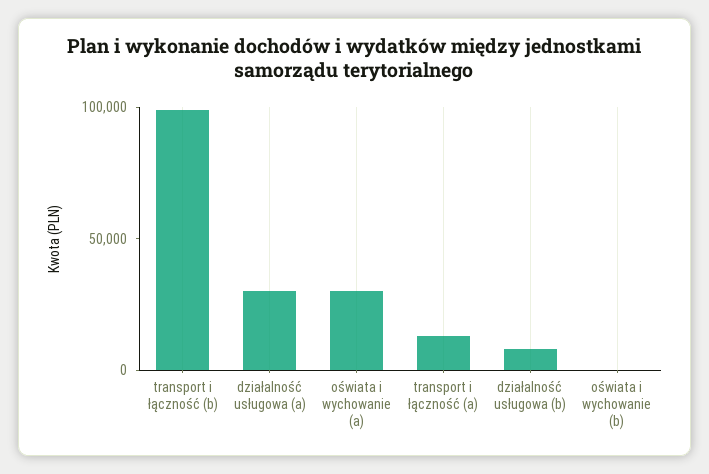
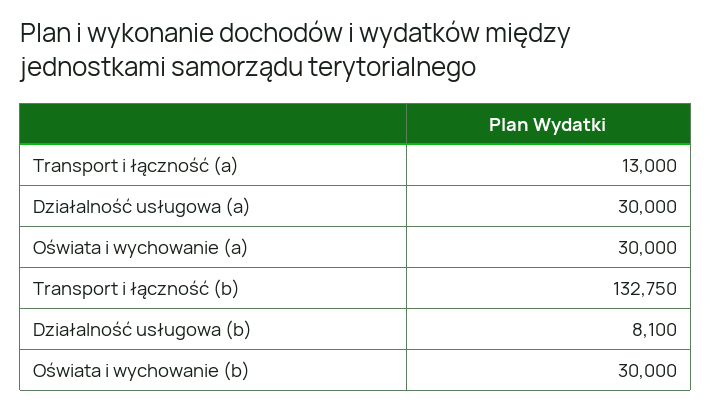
  {
-   "transport i łączność (b)": 100000,
+   "transport i łączność (b)": 132750,
    "działalność usługowa (a)": 30000,
    "oświata i wychowanie (a)": 30000,
    "transport i łączność (a)": 13000,
    "działalność usługowa (b)": 8100,
-   "oświata i wychowanie (b)": 0
+   "oświata i wychowanie (b)": 30000
  }

